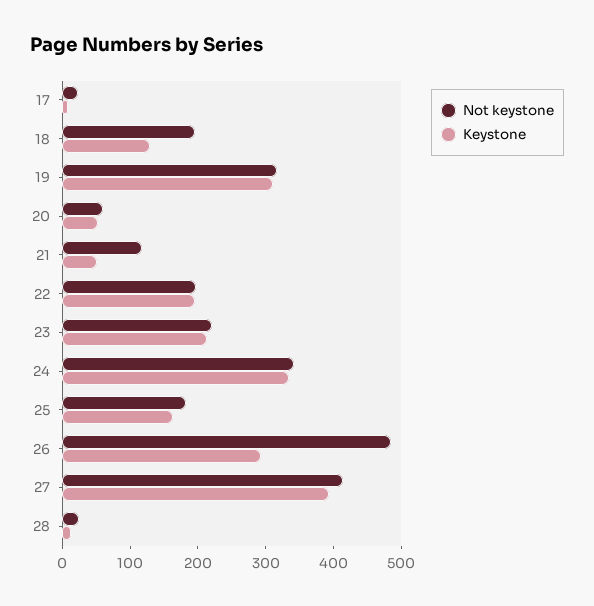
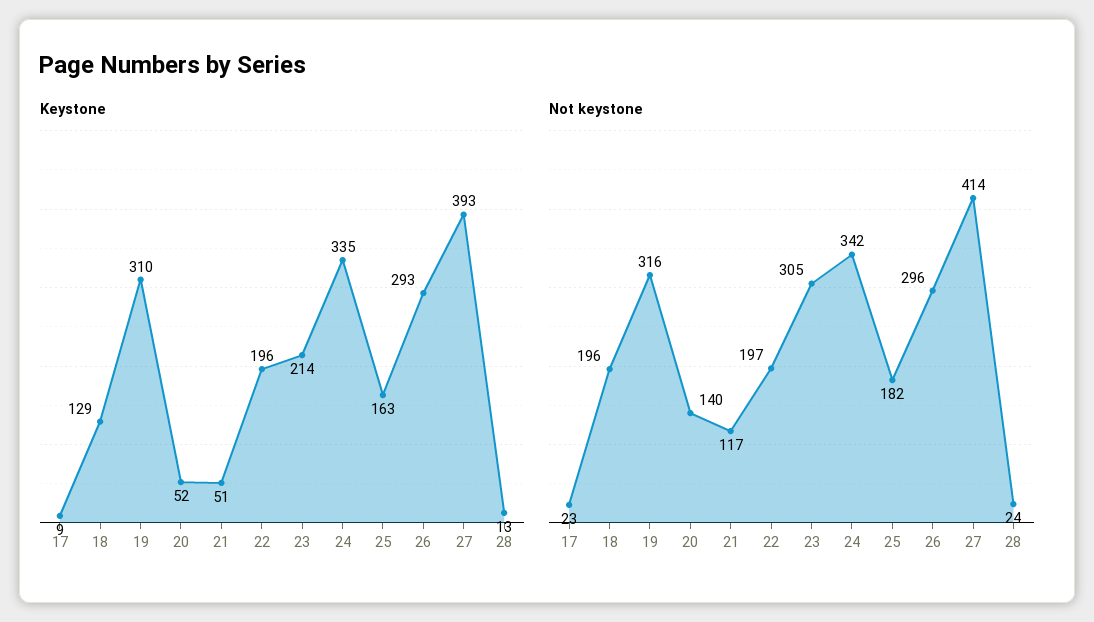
  {
    "Not keystone": {
      "17": 23,
      "18": 196,
      "19": 316,
-     "20": 60,
+     "20": 140,
      "21": 117,
      "22": 197,
-     "23": 220,
+     "23": 305,
      "24": 342,
      "25": 182,
-     "26": 480,
+     "26": 296,
      "27": 414,
      "28": 24
    },
    "Keystone": {
      "17": 9,
      "18": 129,
      "19": 310,
      "20": 52,
      "21": 51,
      "22": 196,
      "23": 214,
      "24": 335,
      "25": 163,
      "26": 293,
      "27": 393,
      "28": 13
    }
  }

